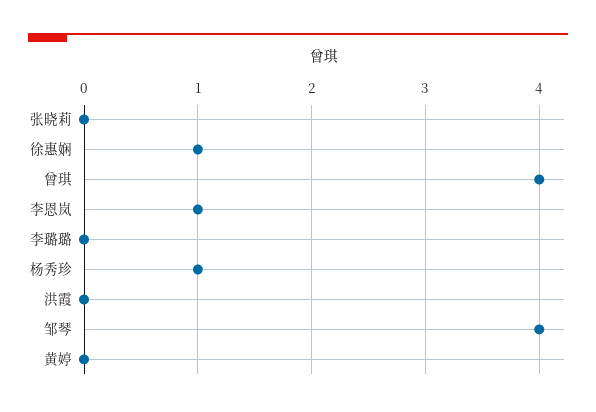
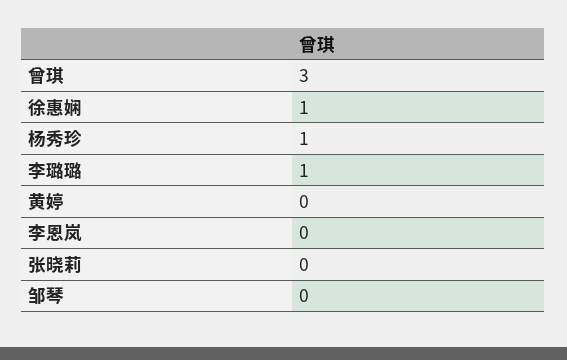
  {
    "张晓莉": 0,
    "徐惠娴": 1,
-   "曾琪": 4,
+   "曾琪": 3,
-   "李恩岚": 1,
+   "李恩岚": 0,
-   "李璐璐": 0,
+   "李璐璐": 1,
    "杨秀珍": 1,
-   "洪霞": 0,
-   "邹琴": 4,
+   "邹琴": 0,
    "黄婷": 0
  }

